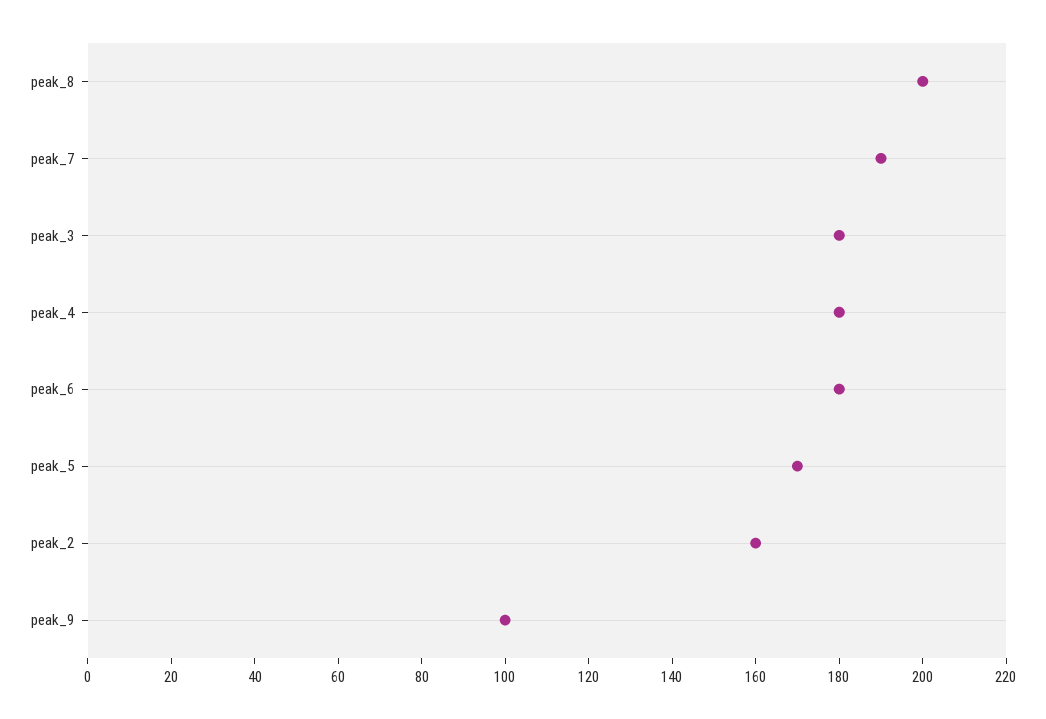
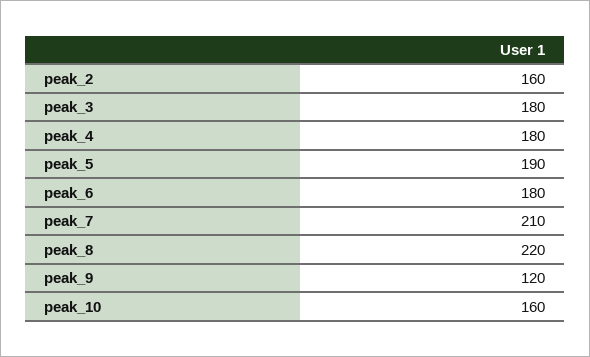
  {
-   "peak_8": 200,
+   "peak_8": 220,
-   "peak_7": 190,
+   "peak_7": 210,
    "peak_3": 180,
    "peak_4": 180,
    "peak_6": 180,
-   "peak_5": 170,
+   "peak_5": 190,
    "peak_2": 160,
-   "peak_9": 100
+   "peak_9": 120,
+   "peak_10": 160
  }

